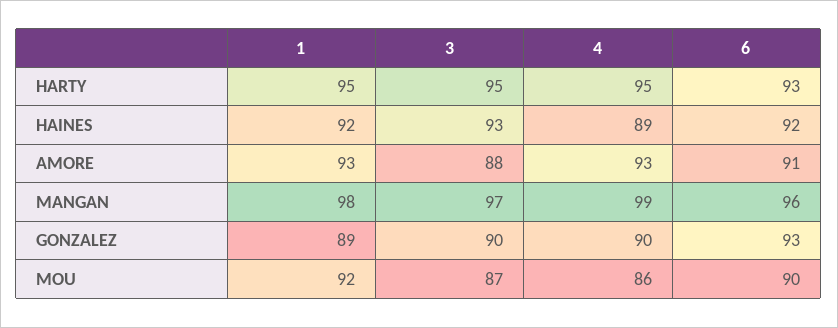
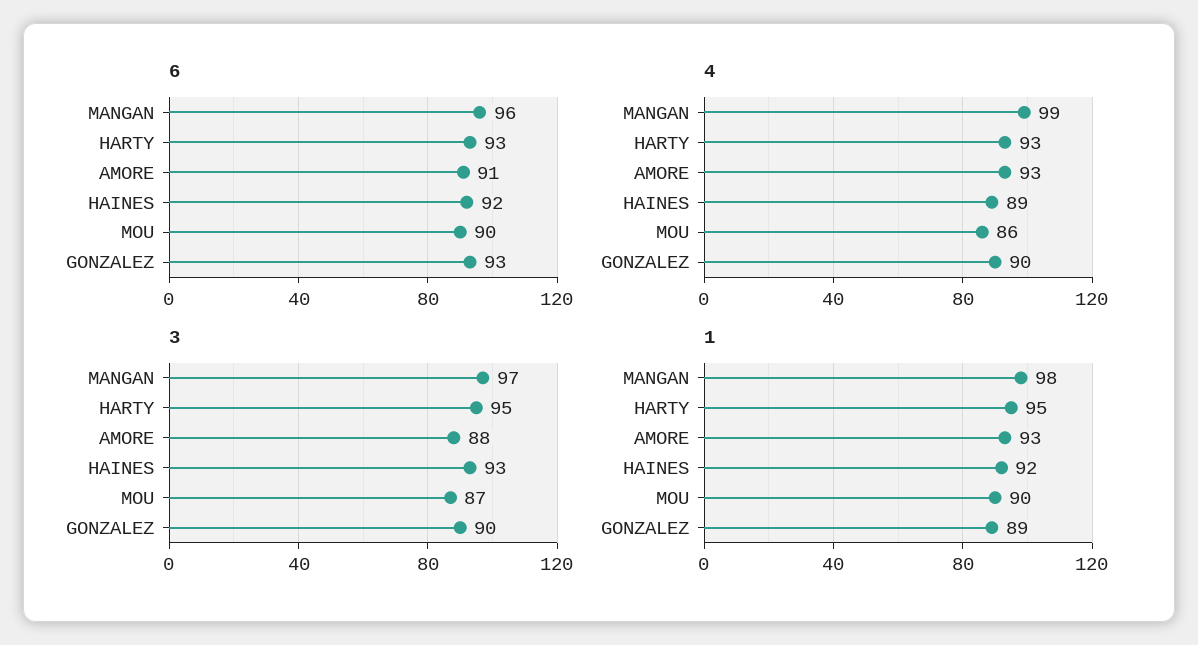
  {
    "1": {
      "HARTY": 95,
      "HAINES": 92,
      "AMORE": 93,
      "MANGAN": 98,
      "GONZALEZ": 89,
-     "MOU": 92
+     "MOU": 90
    },
    "3": {
      "HARTY": 95,
      "HAINES": 93,
      "AMORE": 88,
      "MANGAN": 97,
      "GONZALEZ": 90,
      "MOU": 87
    },
    "4": {
-     "HARTY": 95,
+     "HARTY": 93,
      "HAINES": 89,
      "AMORE": 93,
      "MANGAN": 99,
      "GONZALEZ": 90,
      "MOU": 86
    },
    "6": {
      "HARTY": 93,
      "HAINES": 92,
      "AMORE": 91,
      "MANGAN": 96,
      "GONZALEZ": 93,
      "MOU": 90
    }
  }

